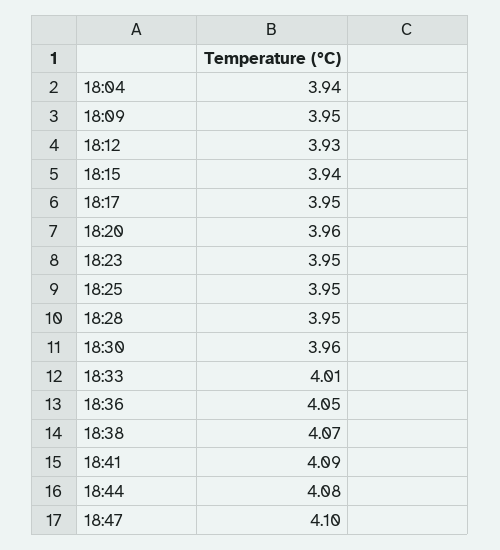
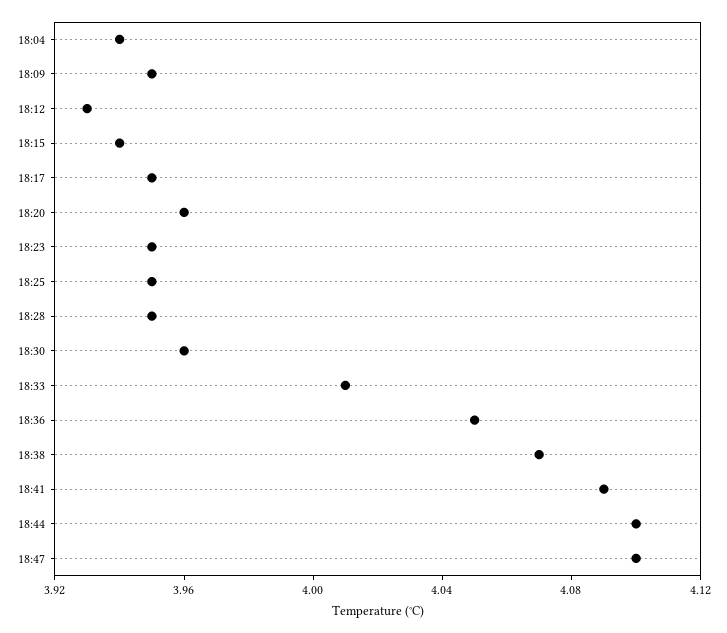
  {
    "18:04": 3.94,
    "18:09": 3.95,
    "18:12": 3.93,
    "18:15": 3.94,
    "18:17": 3.95,
    "18:20": 3.96,
    "18:23": 3.95,
    "18:25": 3.95,
    "18:28": 3.95,
    "18:30": 3.96,
    "18:33": 4.01,
    "18:36": 4.05,
    "18:38": 4.07,
    "18:41": 4.09,
-   "18:44": 4.08,
+   "18:44": 4.1,
    "18:47": 4.1
  }

